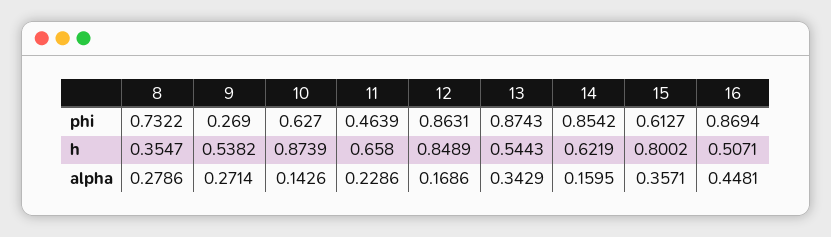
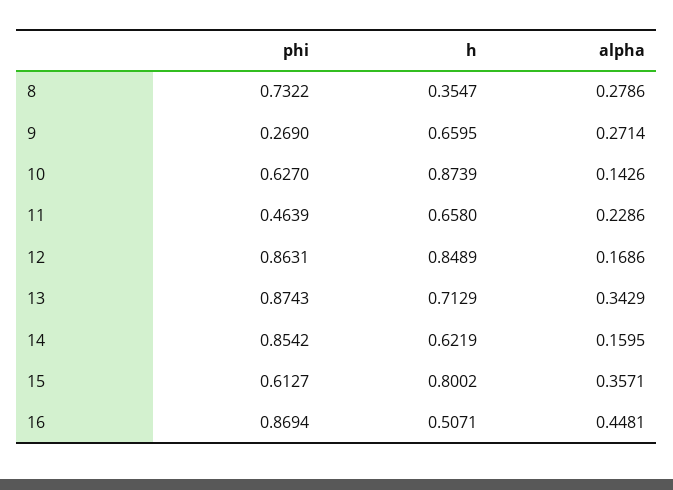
  {
    "8": {
      "phi": 0.7322,
      "h": 0.3547,
      "alpha": 0.2786
    },
    "9": {
      "phi": 0.269,
-     "h": 0.5382,
+     "h": 0.6595,
      "alpha": 0.2714
    },
    "10": {
      "phi": 0.627,
      "h": 0.8739,
      "alpha": 0.1426
    },
    "11": {
      "phi": 0.4639,
      "h": 0.658,
      "alpha": 0.2286
    },
    "12": {
      "phi": 0.8631,
      "h": 0.8489,
      "alpha": 0.1686
    },
    "13": {
      "phi": 0.8743,
-     "h": 0.5443,
+     "h": 0.7129,
      "alpha": 0.3429
    },
    "14": {
      "phi": 0.8542,
      "h": 0.6219,
      "alpha": 0.1595
    },
    "15": {
      "phi": 0.6127,
      "h": 0.8002,
      "alpha": 0.3571
    },
    "16": {
      "phi": 0.8694,
      "h": 0.5071,
      "alpha": 0.4481
    }
  }

